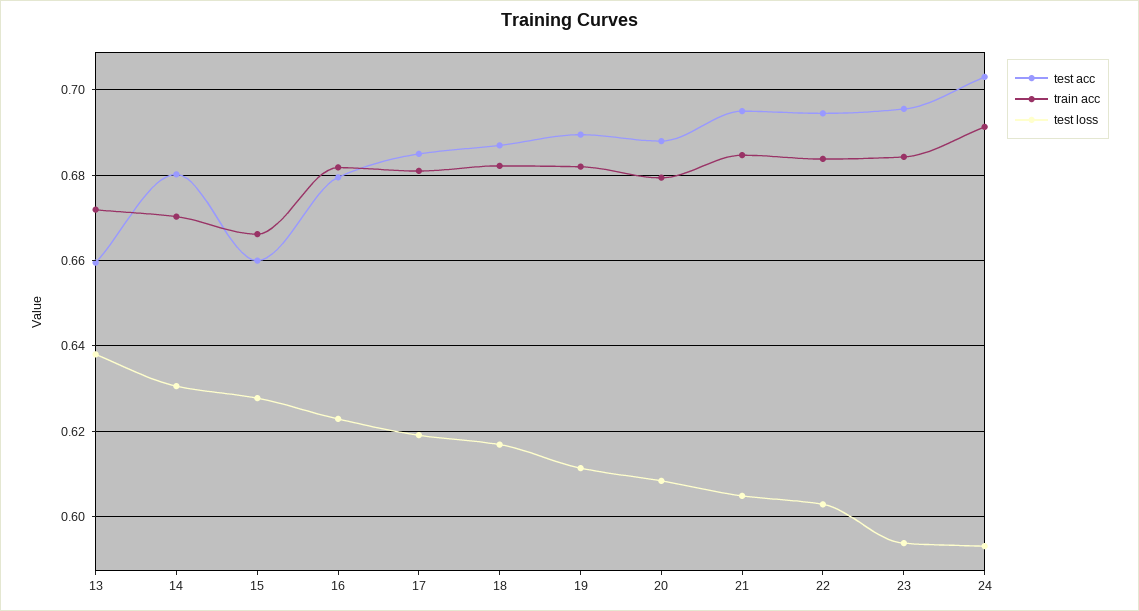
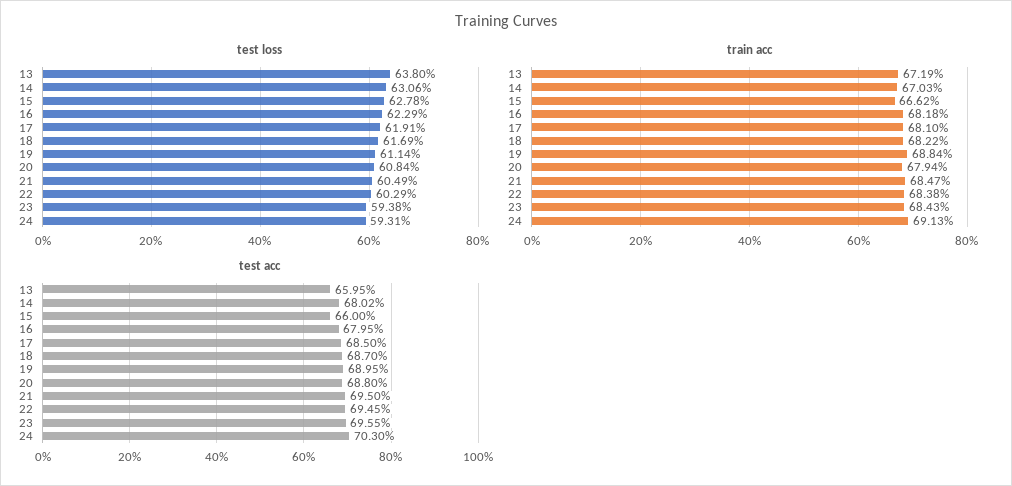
  {
    "test acc": {
      "13": 0.6595,
      "14": 0.6802,
      "15": 0.66,
      "16": 0.6795,
      "17": 0.685,
      "18": 0.687,
      "19": 0.6895,
      "20": 0.688,
      "21": 0.695,
      "22": 0.6945,
      "23": 0.6955,
      "24": 0.703
    },
    "train acc": {
      "13": 0.6719,
      "14": 0.6703,
      "15": 0.6662,
      "16": 0.6818,
      "17": 0.681,
      "18": 0.6822,
-     "19": 0.682,
+     "19": 0.6884,
      "20": 0.6794,
      "21": 0.6847,
      "22": 0.6838,
      "23": 0.6843,
      "24": 0.6913
    },
    "test loss": {
      "13": 0.638,
      "14": 0.6306,
      "15": 0.6278,
      "16": 0.6229,
      "17": 0.6191,
      "18": 0.6169,
      "19": 0.6114,
      "20": 0.6084,
      "21": 0.6049,
      "22": 0.6029,
      "23": 0.5938,
      "24": 0.5931
    }
  }

